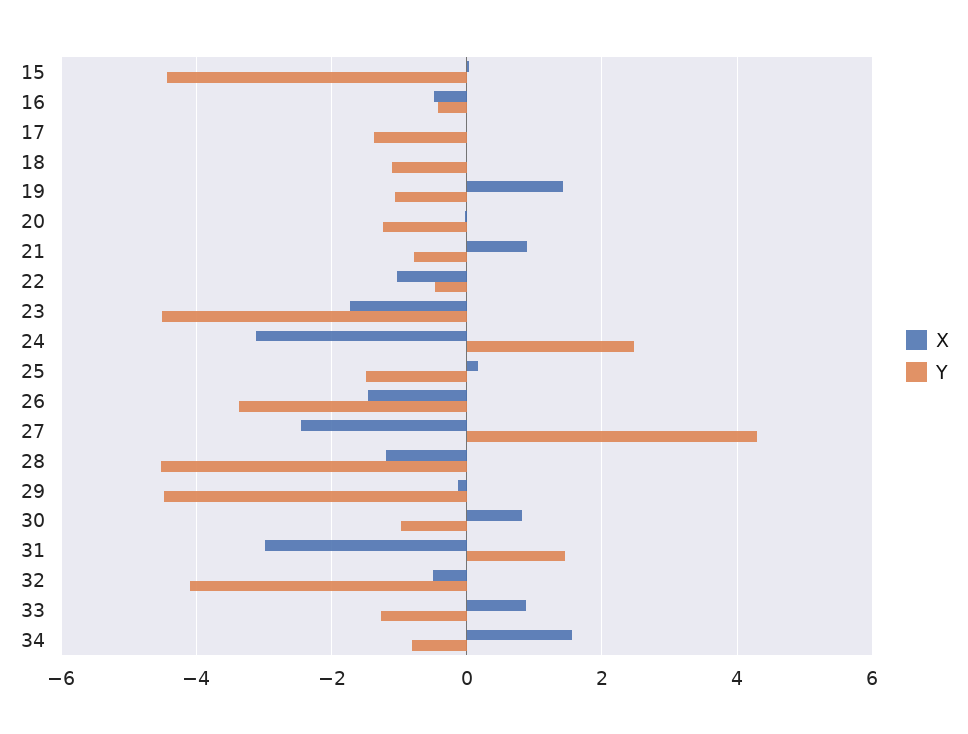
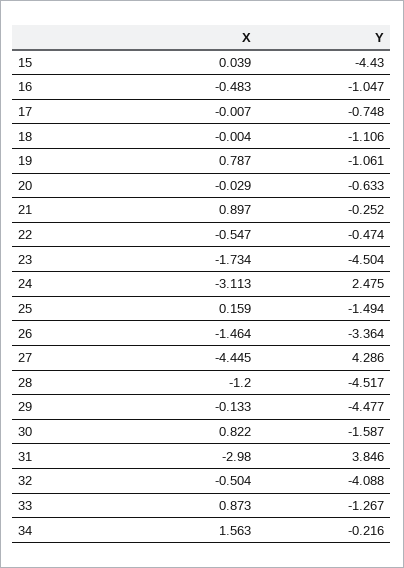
  {
    "X": {
      "15": 0.039,
      "16": -0.483,
      "17": -0.007,
      "18": -0.004,
-     "19": 1.4,
+     "19": 0.787,
      "20": -0.029,
      "21": 0.897,
-     "22": -1,
+     "22": -0.547,
      "23": -1.734,
      "24": -3.113,
      "25": 0.159,
      "26": -1.464,
-     "27": -2.4,
+     "27": -4.445,
      "28": -1.2,
      "29": -0.133,
      "30": 0.822,
      "31": -2.98,
      "32": -0.504,
      "33": 0.873,
      "34": 1.563
    },
    "Y": {
      "15": -4.43,
-     "16": -0.4,
+     "16": -1.047,
-     "17": -1.4,
+     "17": -0.748,
      "18": -1.106,
      "19": -1.061,
-     "20": -1.2,
+     "20": -0.633,
-     "21": -0.8,
+     "21": -0.252,
      "22": -0.474,
      "23": -4.504,
      "24": 2.475,
      "25": -1.494,
      "26": -3.364,
      "27": 4.286,
      "28": -4.517,
      "29": -4.477,
-     "30": -1,
+     "30": -1.587,
-     "31": 1.4,
+     "31": 3.846,
      "32": -4.088,
      "33": -1.267,
-     "34": -0.8
+     "34": -0.216
    }
  }

